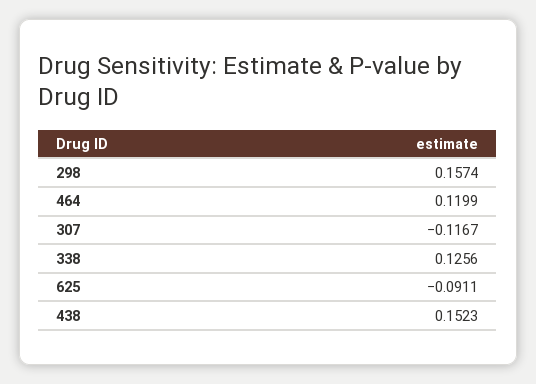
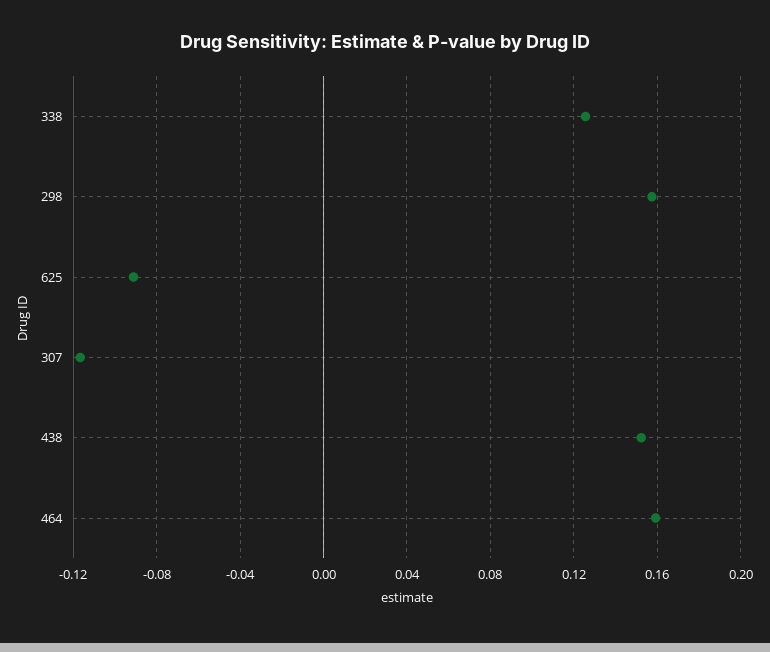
  {
    "298": 0.1574,
-   "464": 0.1199,
+   "464": 0.16,
    "307": -0.1167,
    "338": 0.1256,
    "625": -0.0911,
    "438": 0.1523
  }

